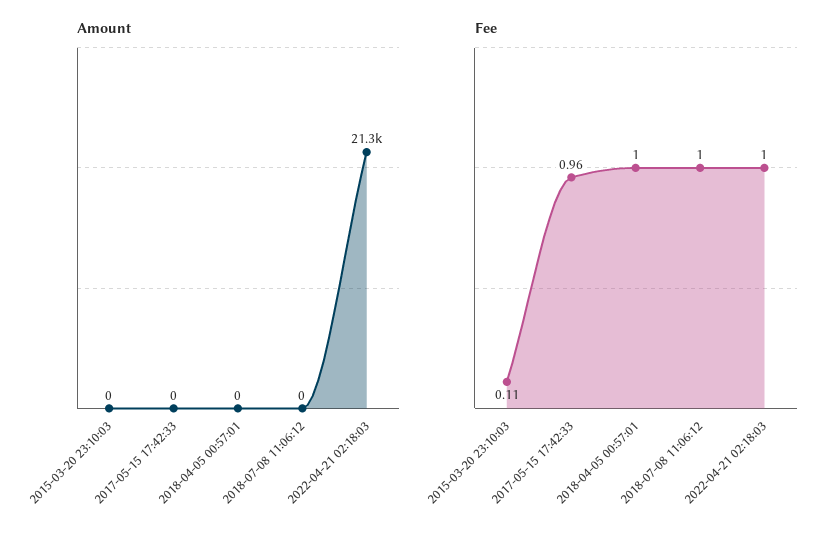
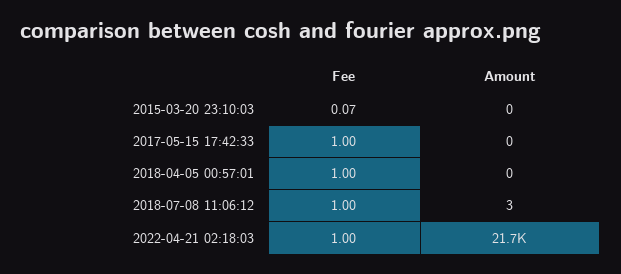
  {
    "Amount": {
      "2015-03-20 23:10:03": 0,
      "2017-05-15 17:42:33": 0,
      "2018-04-05 00:57:01": 0,
-     "2018-07-08 11:06:12": 0,
+     "2018-07-08 11:06:12": 3,
-     "2022-04-21 02:18:03": 21300
+     "2022-04-21 02:18:03": 21700
    },
    "Fee": {
-     "2015-03-20 23:10:03": 0.11,
+     "2015-03-20 23:10:03": 0.07,
-     "2017-05-15 17:42:33": 0.96,
+     "2017-05-15 17:42:33": 1,
      "2018-04-05 00:57:01": 1,
      "2018-07-08 11:06:12": 1,
      "2022-04-21 02:18:03": 1
    }
  }

